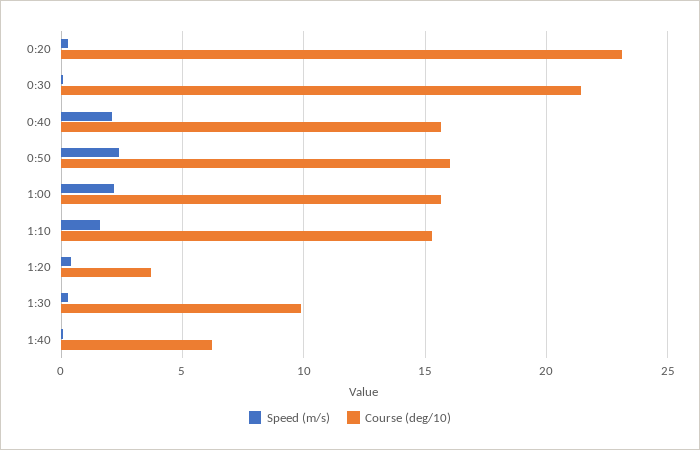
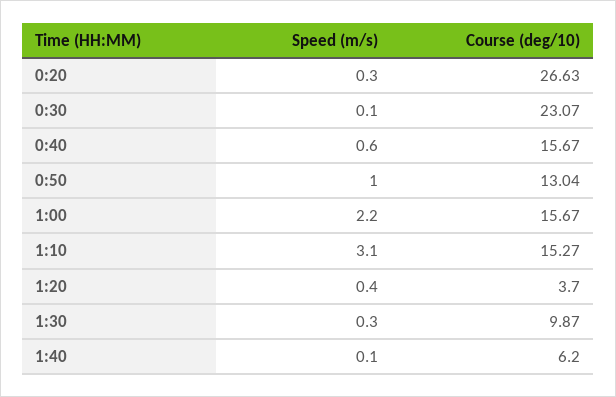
  {
    "Speed (m/s)": {
      "0:20": 0.3,
      "0:30": 0.1,
-     "0:40": 2,
+     "0:40": 0.6,
-     "0:50": 2.5,
+     "0:50": 1,
      "1:00": 2.2,
-     "1:10": 1.5,
+     "1:10": 3.1,
      "1:20": 0.4,
      "1:30": 0.3,
      "1:40": 0.1
    },
    "Course (deg/10)": {
-     "0:20": 23,
+     "0:20": 26.63,
-     "0:30": 21.5,
+     "0:30": 23.07,
      "0:40": 15.67,
-     "0:50": 16,
+     "0:50": 13.04,
      "1:00": 15.67,
      "1:10": 15.27,
      "1:20": 3.7,
      "1:30": 9.87,
      "1:40": 6.2
    }
  }

